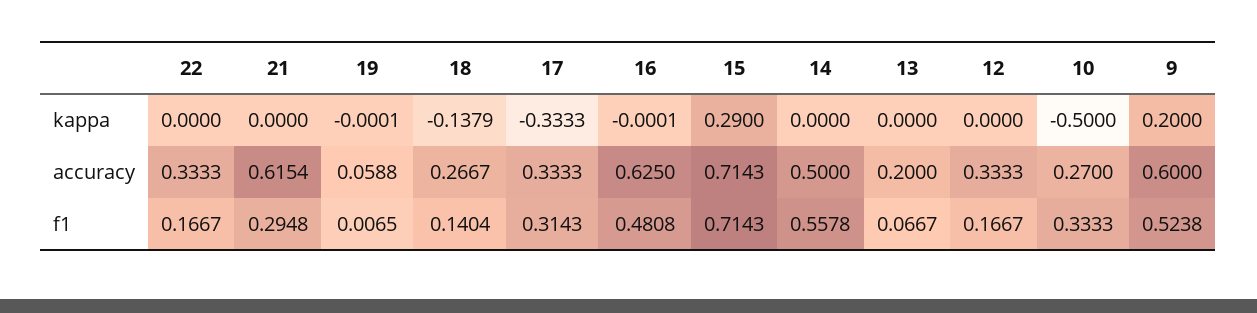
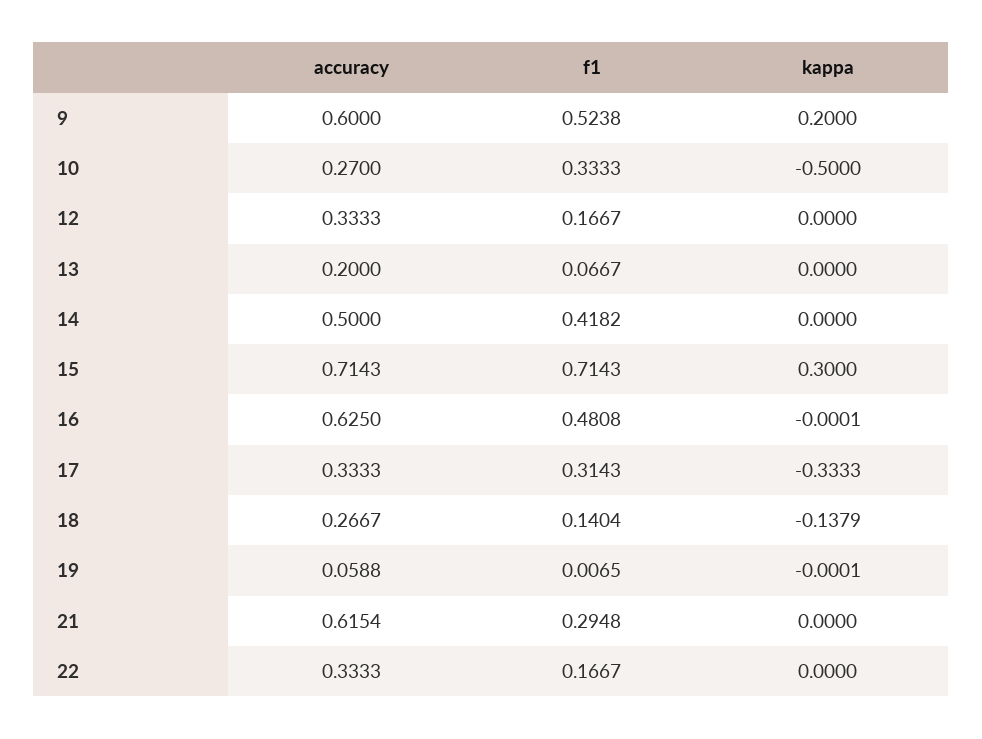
  {
    "22": {
      "kappa": 0,
      "accuracy": 0.3333,
      "f1": 0.1667
    },
    "21": {
      "kappa": 0,
      "accuracy": 0.6154,
      "f1": 0.2948
    },
    "19": {
      "kappa": -0.0001,
      "accuracy": 0.0588,
      "f1": 0.0065
    },
    "18": {
      "kappa": -0.1379,
      "accuracy": 0.2667,
      "f1": 0.1404
    },
    "17": {
      "kappa": -0.3333,
      "accuracy": 0.3333,
      "f1": 0.3143
    },
    "16": {
      "kappa": -0.0001,
      "accuracy": 0.625,
      "f1": 0.4808
    },
    "15": {
-     "kappa": 0.29,
+     "kappa": 0.3,
      "accuracy": 0.7143,
      "f1": 0.7143
    },
    "14": {
      "kappa": 0,
      "accuracy": 0.5,
-     "f1": 0.5578
+     "f1": 0.4182
    },
    "13": {
      "kappa": 0,
      "accuracy": 0.2,
      "f1": 0.0667
    },
    "12": {
      "kappa": 0,
      "accuracy": 0.3333,
      "f1": 0.1667
    },
    "10": {
      "kappa": -0.5,
      "accuracy": 0.27,
      "f1": 0.3333
    },
    "9": {
      "kappa": 0.2,
      "accuracy": 0.6,
      "f1": 0.5238
    }
  }

